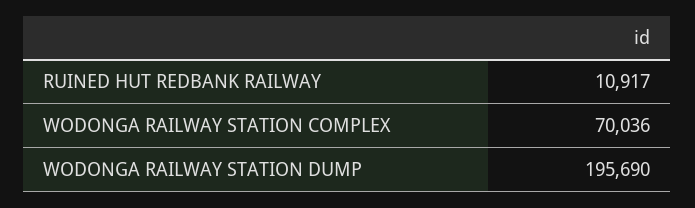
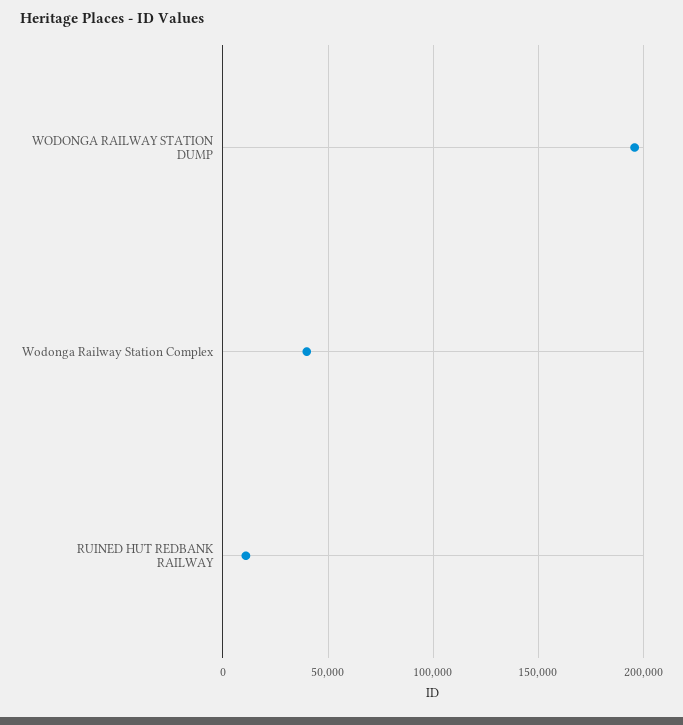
  {
    "RUINED HUT REDBANK RAILWAY": 10917,
-   "WODONGA RAILWAY STATION COMPLEX": 70036,
+   "WODONGA RAILWAY STATION COMPLEX": 40000,
    "WODONGA RAILWAY STATION DUMP": 195690
  }

